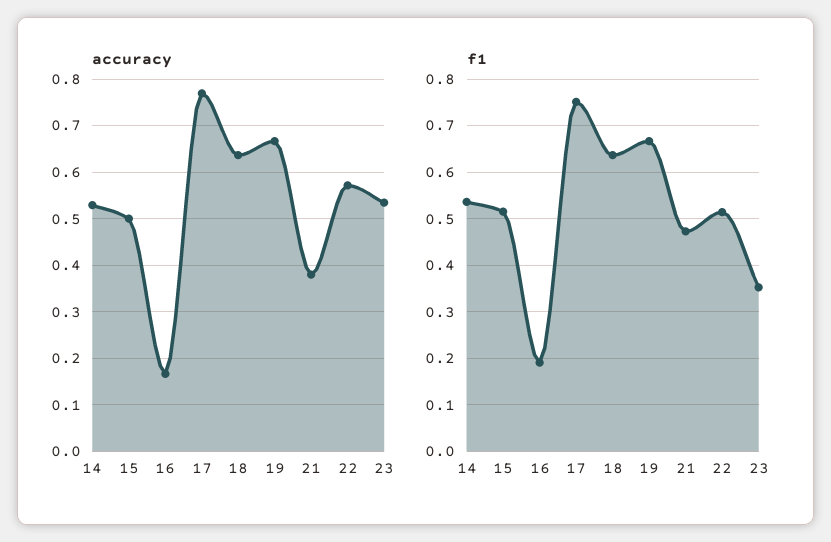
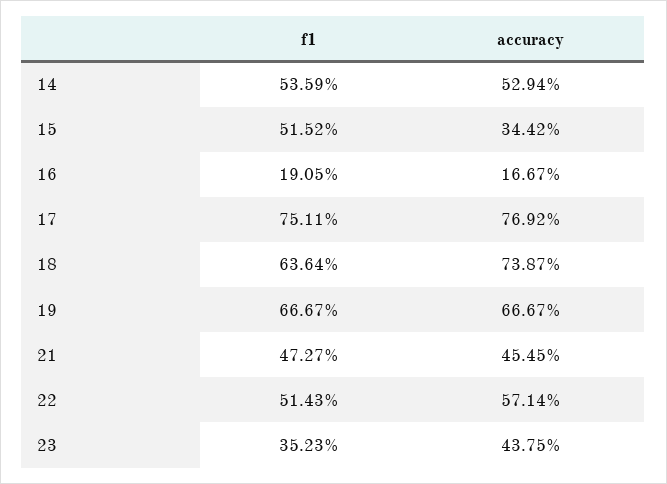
  {
    "accuracy": {
      "14": 0.5294,
-     "15": 0.5,
+     "15": 0.3442,
      "16": 0.1667,
      "17": 0.7692,
-     "18": 0.64,
+     "18": 0.7387,
      "19": 0.6667,
-     "21": 0.38,
+     "21": 0.4545,
      "22": 0.5714,
-     "23": 0.54
+     "23": 0.4375
    },
    "f1": {
      "14": 0.5359,
      "15": 0.5152,
      "16": 0.1905,
      "17": 0.7511,
      "18": 0.6364,
      "19": 0.6667,
      "21": 0.4727,
      "22": 0.5143,
      "23": 0.3523
    }
  }

